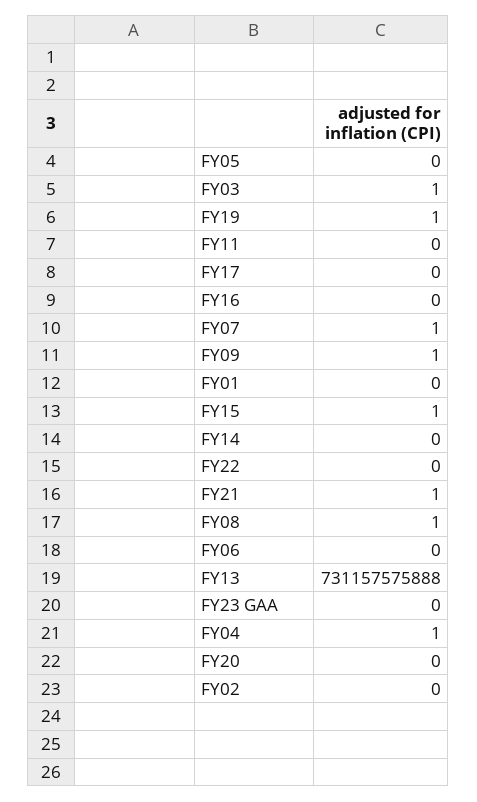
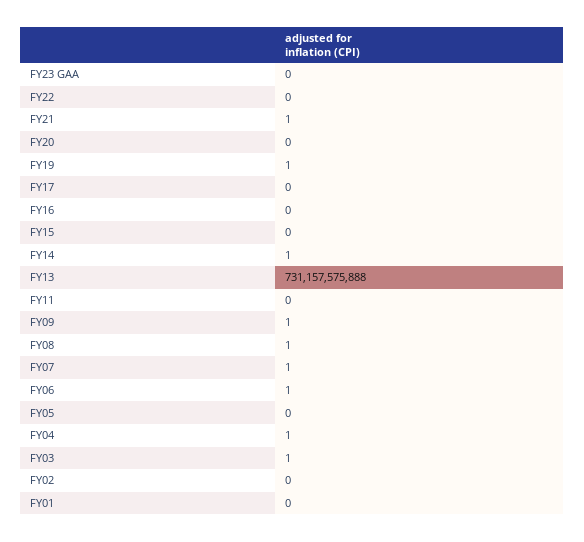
  {
    "FY05": 0,
    "FY03": 1,
    "FY19": 1,
    "FY11": 0,
    "FY17": 0,
    "FY16": 0,
    "FY07": 1,
    "FY09": 1,
    "FY01": 0,
-   "FY15": 1,
+   "FY15": 0,
-   "FY14": 0,
+   "FY14": 1,
    "FY22": 0,
    "FY21": 1,
    "FY08": 1,
-   "FY06": 0,
+   "FY06": 1,
    "FY13": 731157575888,
    "FY23 GAA": 0,
    "FY04": 1,
    "FY20": 0,
    "FY02": 0
  }

